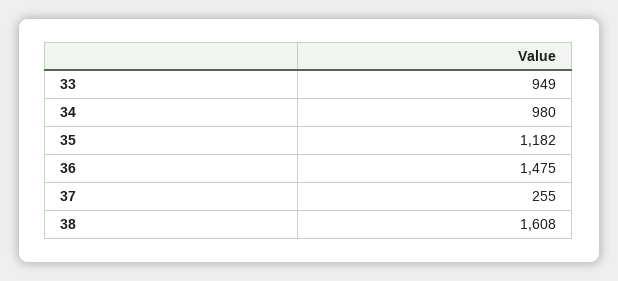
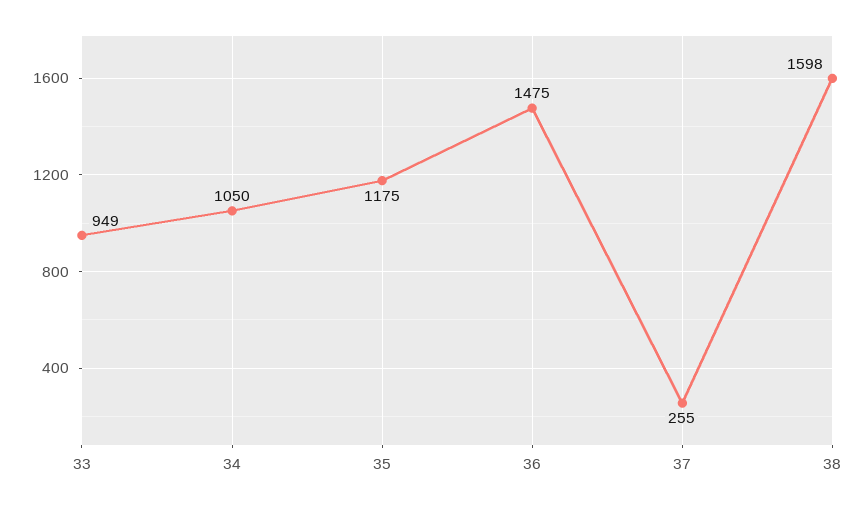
  {
    "33": 949,
-   "34": 980,
+   "34": 1050,
-   "35": 1182,
+   "35": 1175,
    "36": 1475,
    "37": 255,
-   "38": 1608
+   "38": 1598
  }

